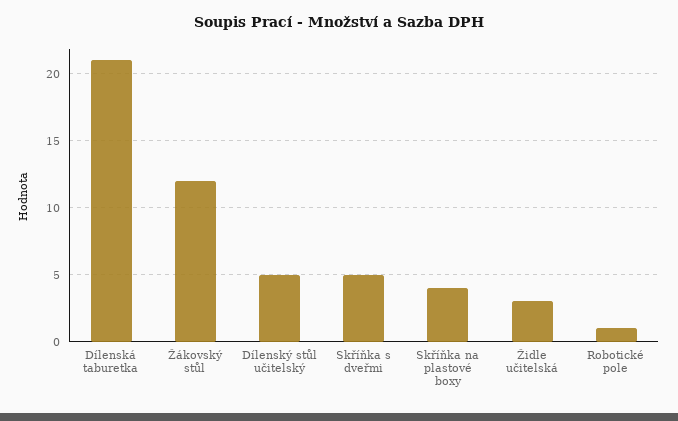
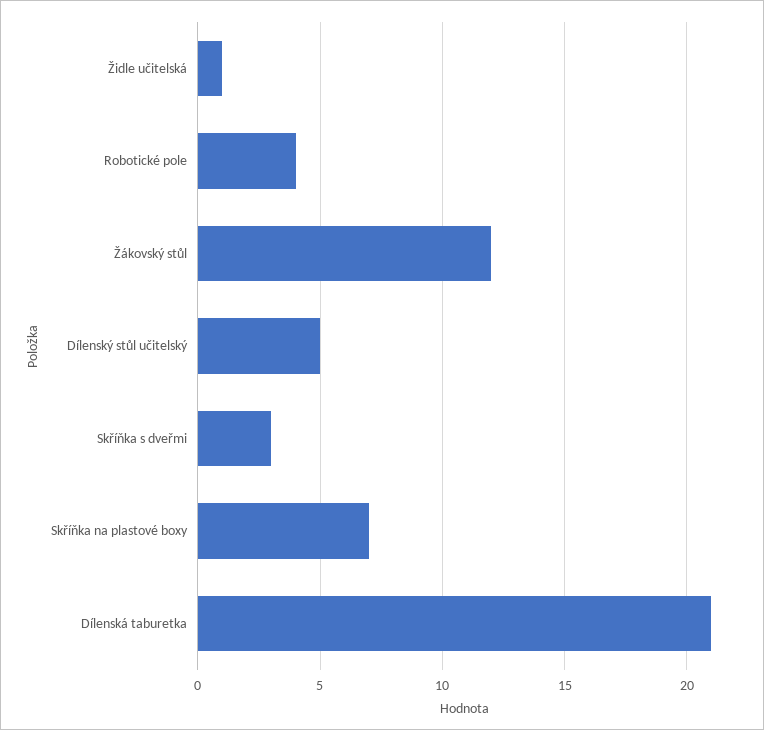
  {
    "Dílenská taburetka": 21,
    "Žákovský stůl": 12,
    "Dílenský stůl učitelský": 5,
-   "Skříňka s dveřmi": 5,
+   "Skříňka s dveřmi": 3,
-   "Skříňka na plastové boxy": 4,
+   "Skříňka na plastové boxy": 7,
-   "Židle učitelská": 3,
+   "Židle učitelská": 1,
-   "Robotické pole": 1
+   "Robotické pole": 4
  }

